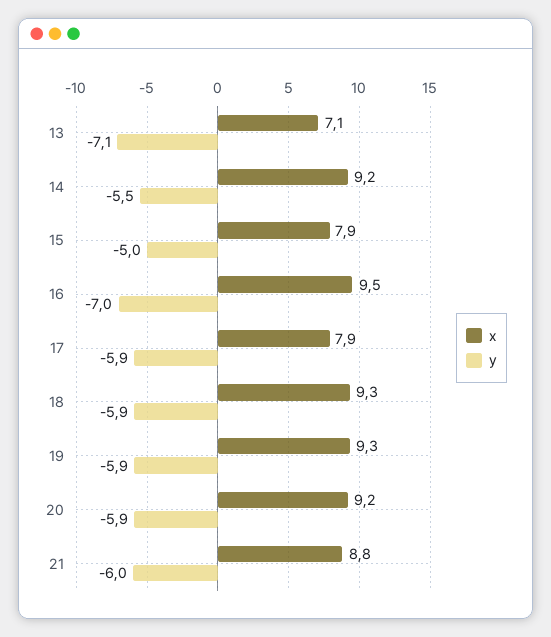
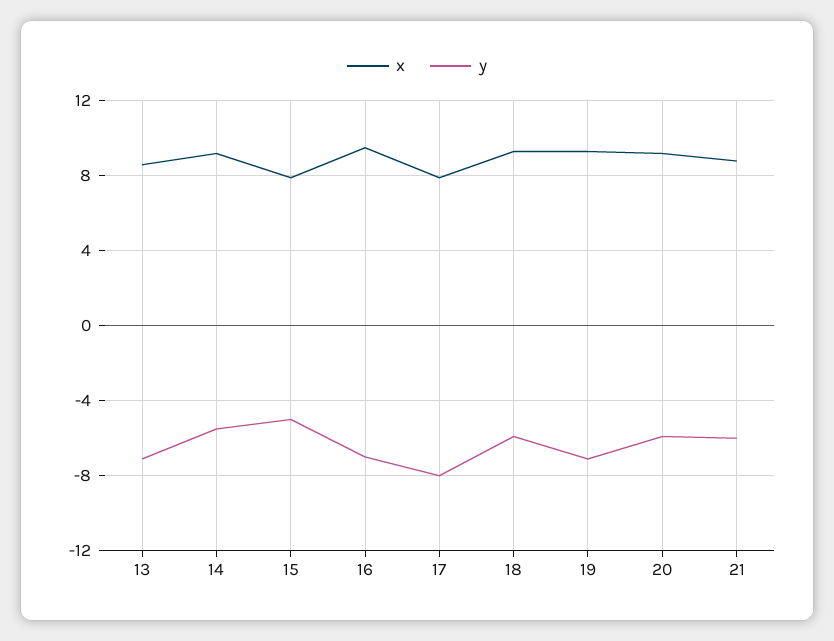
  {
    "x": {
-     "13": 7.1,
+     "13": 8.5,
      "14": 9.2,
      "15": 7.9,
      "16": 9.5,
      "17": 7.9,
      "18": 9.3,
      "19": 9.3,
      "20": 9.2,
      "21": 8.8
    },
    "y": {
      "13": -7.1,
      "14": -5.5,
      "15": -5,
      "16": -7,
-     "17": -5.9,
+     "17": -8,
      "18": -5.9,
-     "19": -5.9,
+     "19": -7,
      "20": -5.9,
      "21": -6
    }
  }

